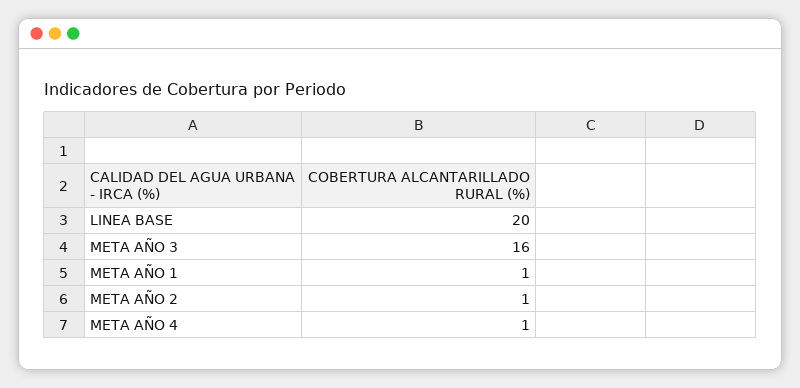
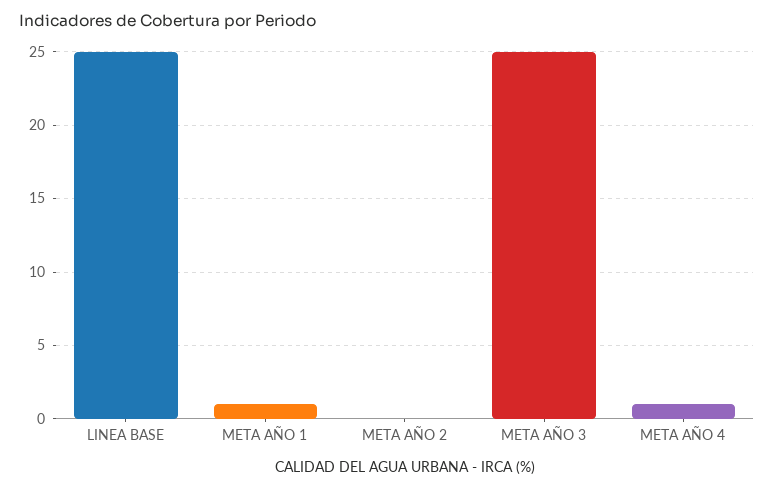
  {
-   "LINEA BASE": 20,
+   "LINEA BASE": 25,
-   "META AÑO 3": 16,
+   "META AÑO 3": 25,
    "META AÑO 1": 1,
-   "META AÑO 2": 1,
+   "META AÑO 2": 0,
    "META AÑO 4": 1
  }

